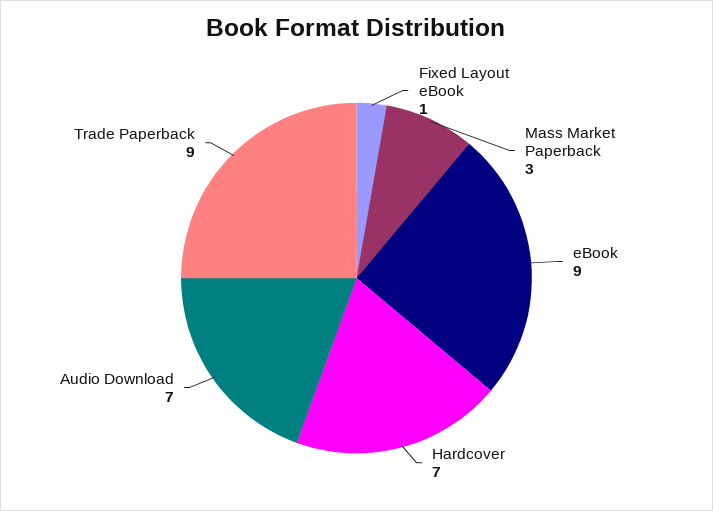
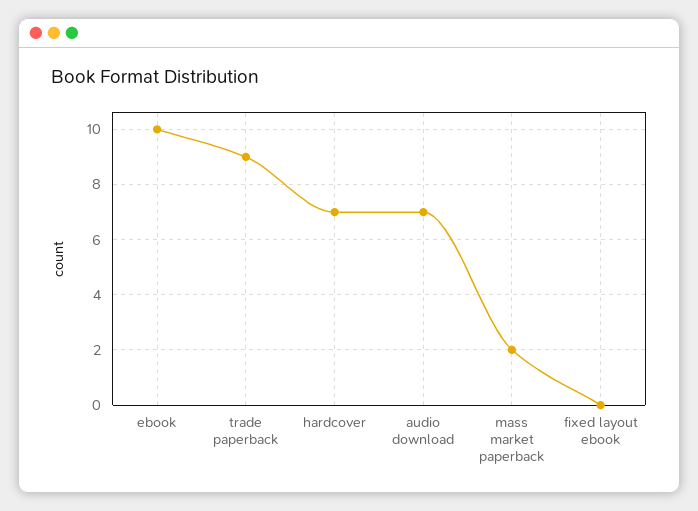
  {
-   "Fixed Layout eBook": 1,
+   "Fixed Layout eBook": 0,
-   "Mass Market Paperback": 3,
+   "Mass Market Paperback": 2,
-   "eBook": 9,
+   "eBook": 10,
    "Hardcover": 7,
    "Audio Download": 7,
    "Trade Paperback": 9
  }

